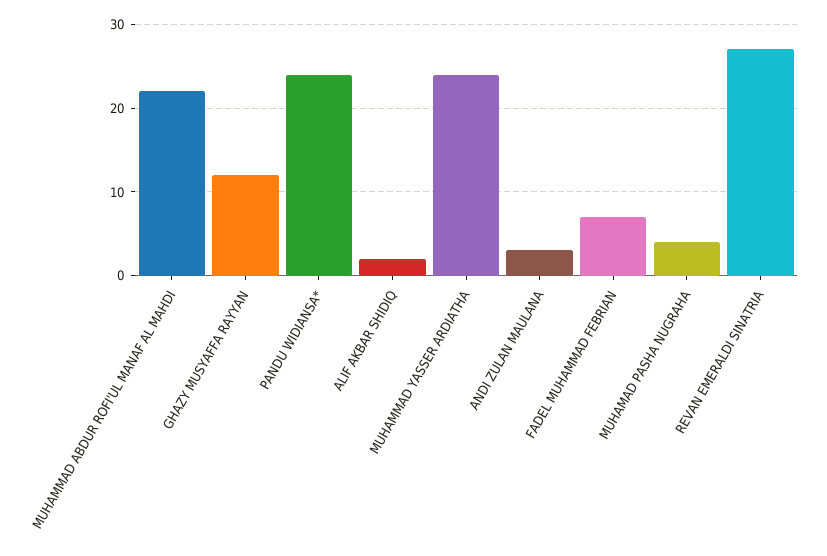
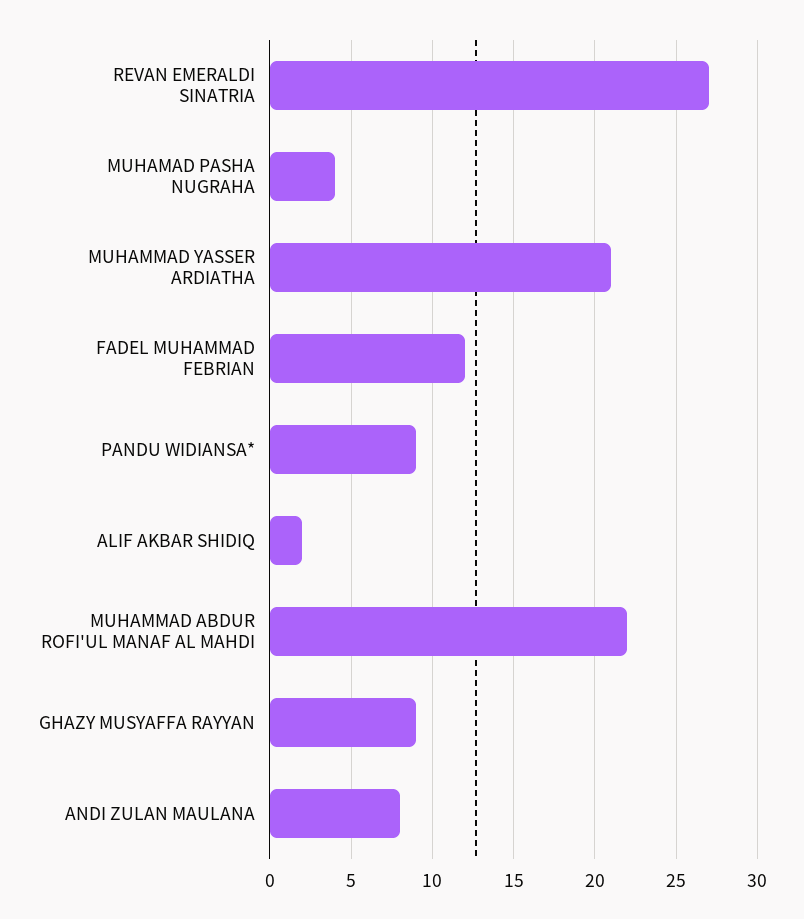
  {
    "MUHAMMAD ABDUR ROFI'UL MANAF AL MAHDI": 22,
-   "GHAZY MUSYAFFA RAYYAN": 12,
+   "GHAZY MUSYAFFA RAYYAN": 9,
-   "PANDU WIDIANSA*": 24,
+   "PANDU WIDIANSA*": 9,
    "ALIF AKBAR SHIDIQ": 2,
-   "MUHAMMAD YASSER ARDIATHA": 24,
+   "MUHAMMAD YASSER ARDIATHA": 21,
-   "ANDI ZULAN MAULANA": 3,
+   "ANDI ZULAN MAULANA": 8,
-   "FADEL MUHAMMAD FEBRIAN": 7,
+   "FADEL MUHAMMAD FEBRIAN": 12,
    "MUHAMAD PASHA NUGRAHA": 4,
    "REVAN EMERALDI SINATRIA": 27
  }

